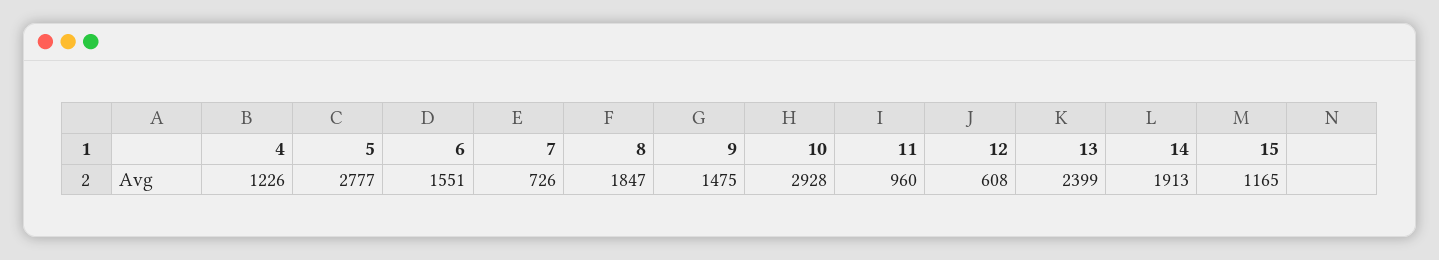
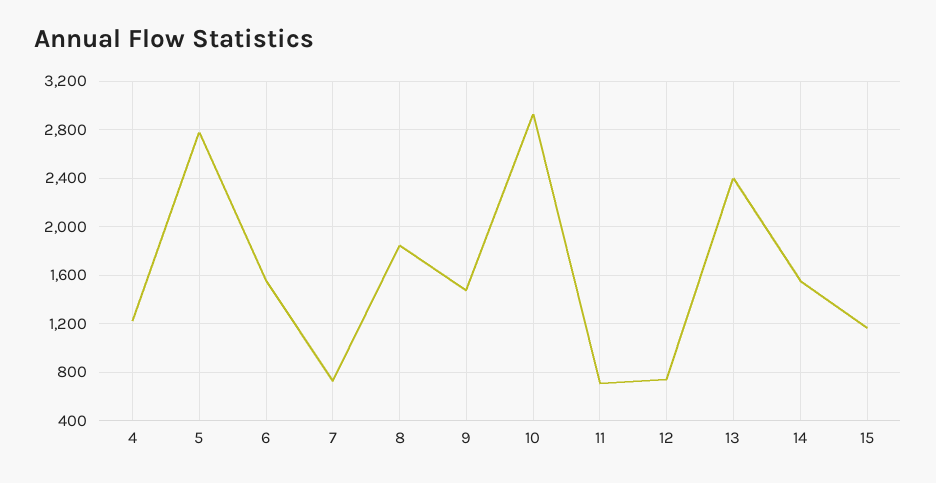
  {
    "4": 1226,
    "5": 2777,
    "6": 1551,
    "7": 726,
    "8": 1847,
    "9": 1475,
    "10": 2928,
-   "11": 960,
+   "11": 700,
-   "12": 608,
+   "12": 750,
    "13": 2399,
-   "14": 1913,
+   "14": 1550,
    "15": 1165
  }

